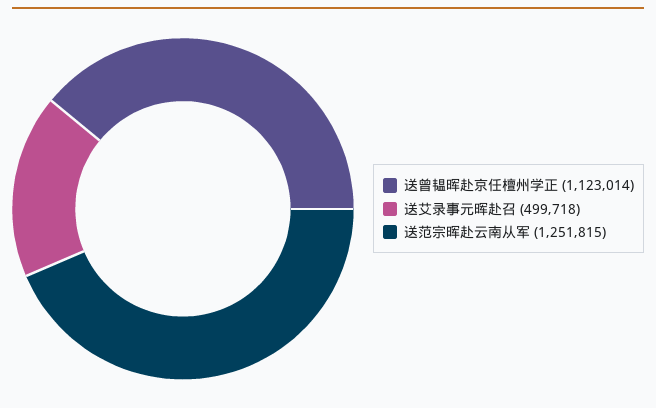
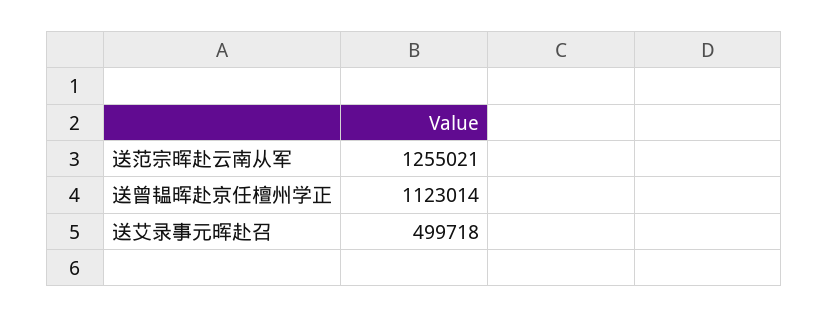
  {
    "送曾韫晖赴京任檀州学正": 1123014,
    "送艾录事元晖赴召": 499718,
-   "送范宗晖赴云南从军": 1251815
+   "送范宗晖赴云南从军": 1255021
  }

